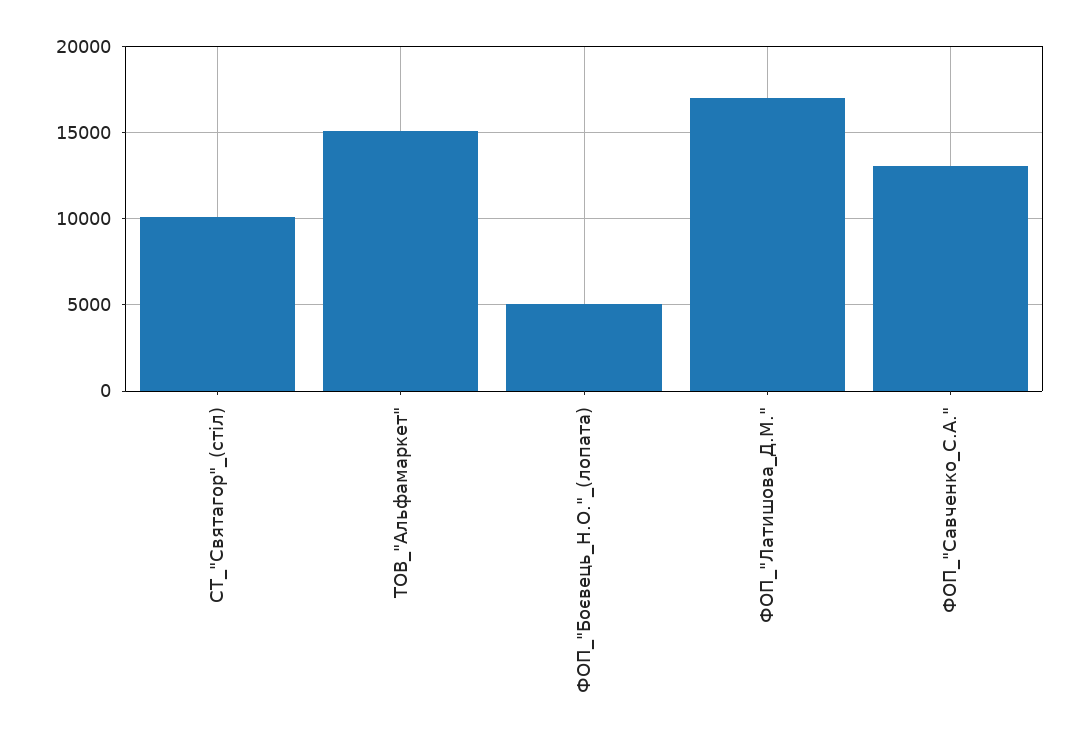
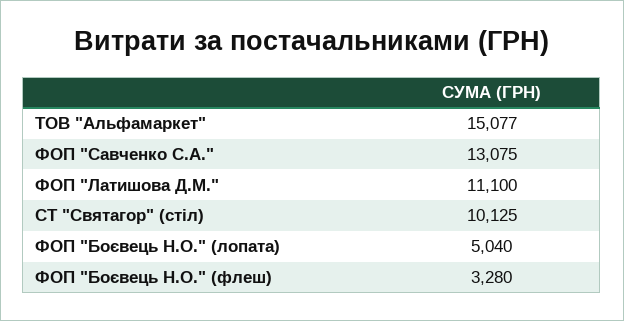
  {
    "СТ_\"Святагор\"_(стіл)": 10125,
    "ТОВ_\"Альфамаркет\"": 15077,
    "ФОП_\"Боєвець_Н.О.\"_(лопата)": 5040,
-   "ФОП_\"Латишова_Д.М.\"": 17000,
+   "ФОП_\"Латишова_Д.М.\"": 11100,
-   "ФОП_\"Савченко_С.А.\"": 13075
+   "ФОП_\"Савченко_С.А.\"": 13075,
+   "ФОП \"Боєвець Н.О.\" (флеш)": 3280
  }

